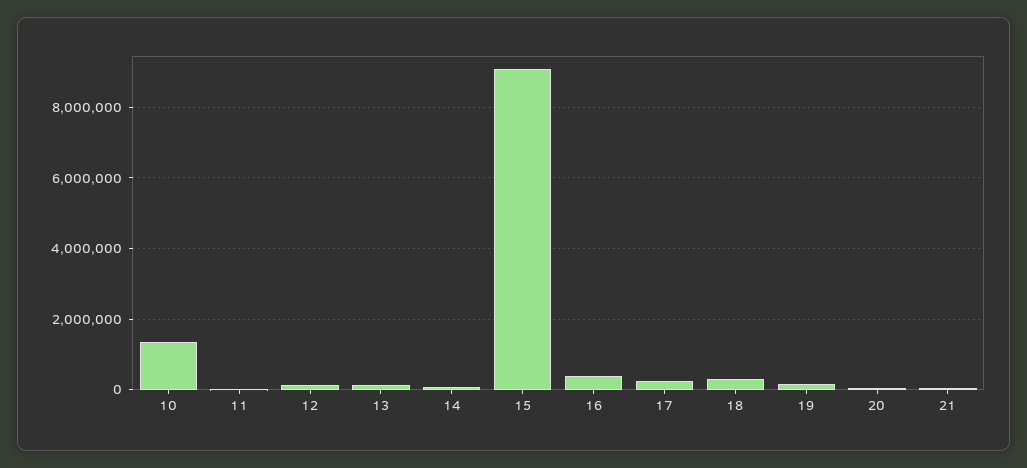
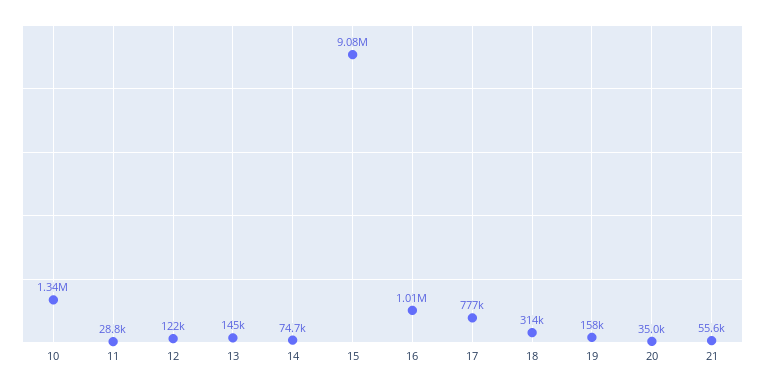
  {
    "10": 1340000,
    "11": 28800,
    "12": 122000,
    "13": 145000,
    "14": 74700,
    "15": 9080000,
-   "16": 400000,
+   "16": 1010000,
-   "17": 200000,
+   "17": 777000,
    "18": 314000,
    "19": 158000,
    "20": 35000,
    "21": 55600
  }

